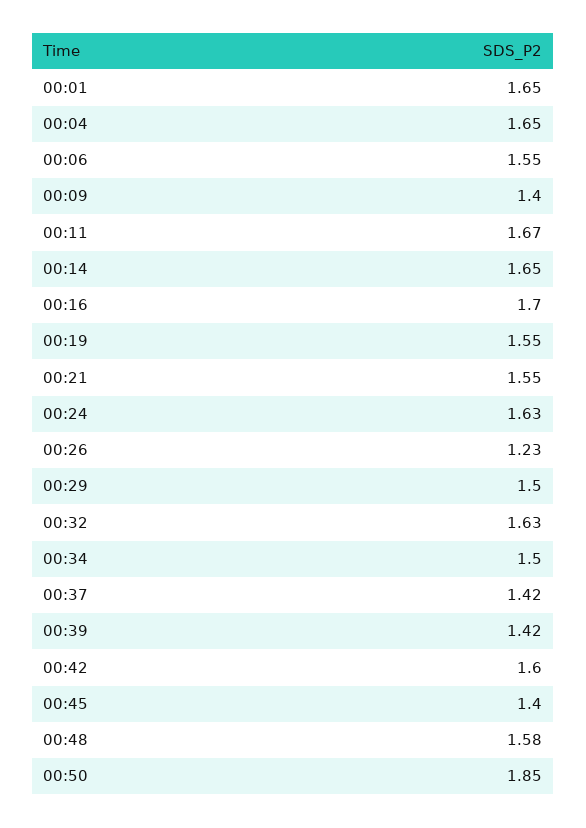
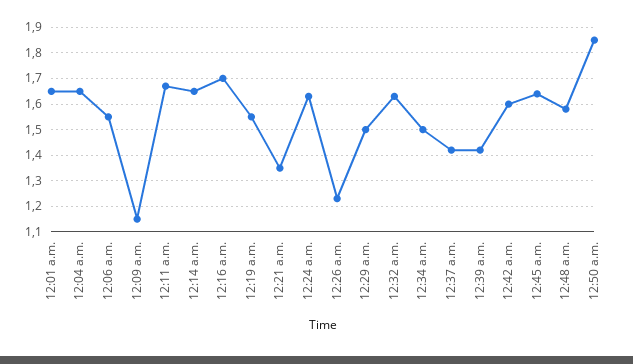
  {
    "00:01": 1.65,
    "00:04": 1.65,
    "00:06": 1.55,
-   "00:09": 1.4,
+   "00:09": 1.15,
    "00:11": 1.67,
    "00:14": 1.65,
    "00:16": 1.7,
    "00:19": 1.55,
-   "00:21": 1.55,
+   "00:21": 1.35,
    "00:24": 1.63,
    "00:26": 1.23,
    "00:29": 1.5,
    "00:32": 1.63,
    "00:34": 1.5,
    "00:37": 1.42,
    "00:39": 1.42,
    "00:42": 1.6,
-   "00:45": 1.4,
+   "00:45": 1.65,
    "00:48": 1.58,
    "00:50": 1.85
  }

